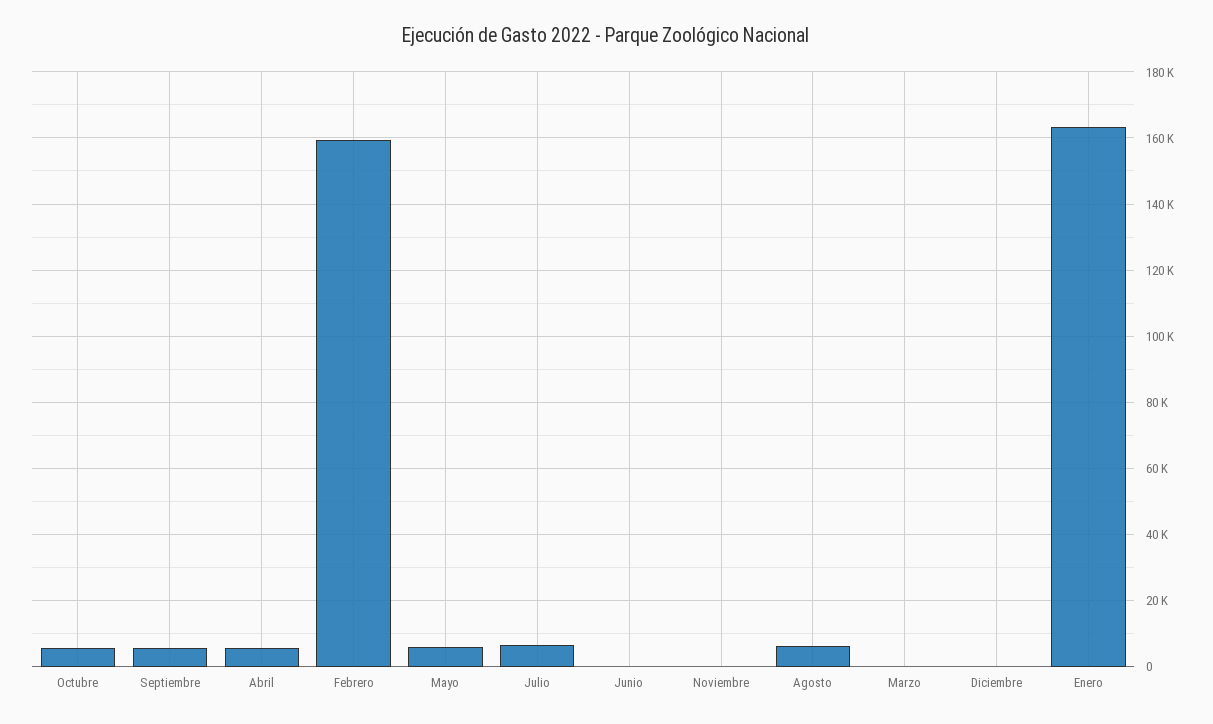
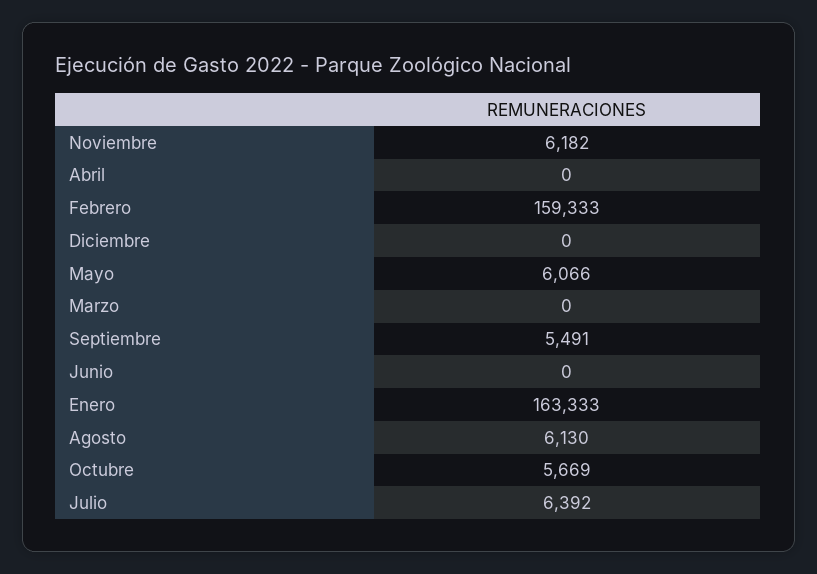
  {
    "Octubre": 5669,
    "Septiembre": 5491,
-   "Abril": 6000,
+   "Abril": 0,
    "Febrero": 159333,
    "Mayo": 6066,
    "Julio": 6392,
    "Junio": 0,
-   "Noviembre": 0,
+   "Noviembre": 6182,
    "Agosto": 6130,
    "Marzo": 0,
    "Diciembre": 0,
    "Enero": 163333
  }

